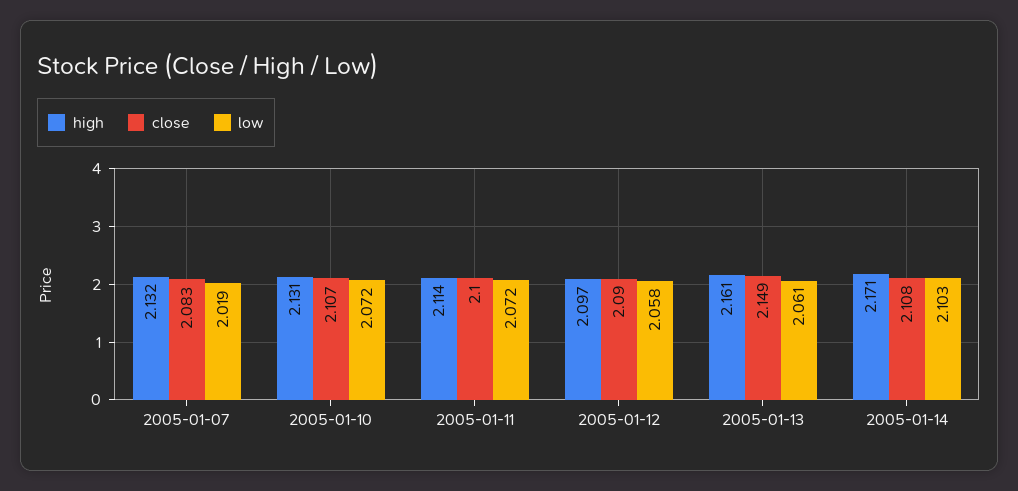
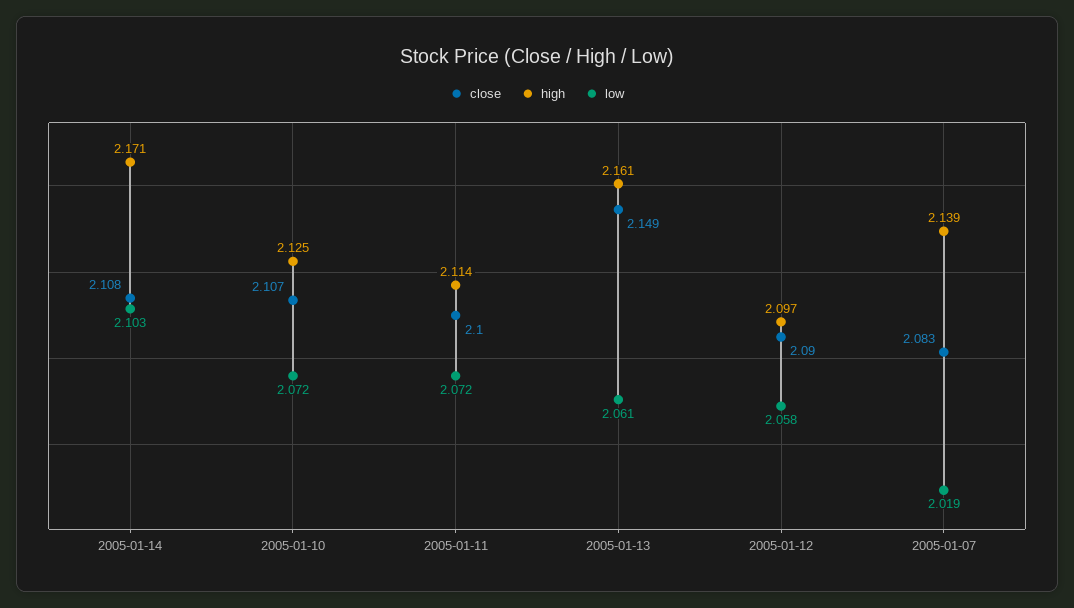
  {
    "high": {
-     "2005-01-07": 2.132,
+     "2005-01-07": 2.139,
-     "2005-01-10": 2.131,
+     "2005-01-10": 2.125,
      "2005-01-11": 2.114,
      "2005-01-12": 2.097,
      "2005-01-13": 2.161,
      "2005-01-14": 2.171
    },
    "close": {
      "2005-01-07": 2.083,
      "2005-01-10": 2.107,
      "2005-01-11": 2.1,
      "2005-01-12": 2.09,
      "2005-01-13": 2.149,
      "2005-01-14": 2.108
    },
    "low": {
      "2005-01-07": 2.019,
      "2005-01-10": 2.072,
      "2005-01-11": 2.072,
      "2005-01-12": 2.058,
      "2005-01-13": 2.061,
      "2005-01-14": 2.103
    }
  }

